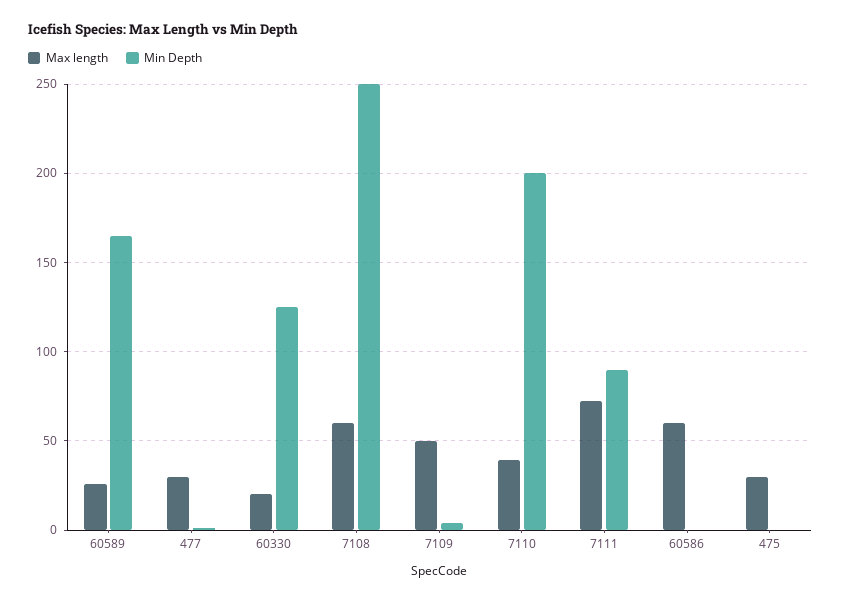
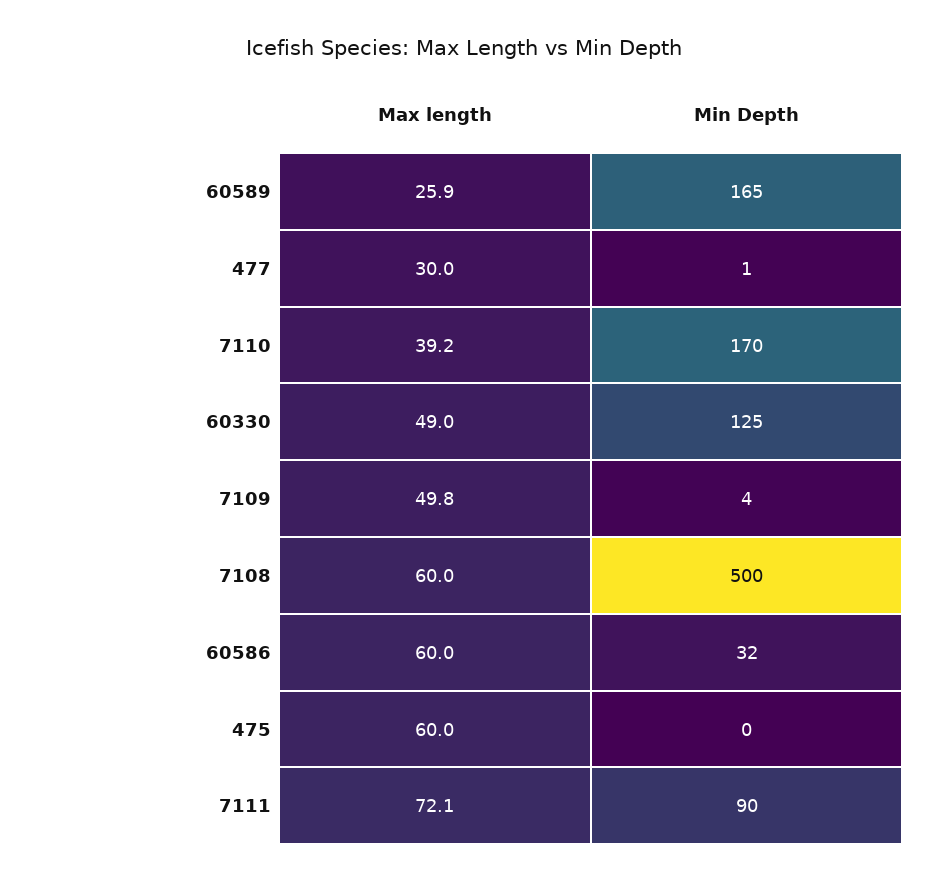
  {
    "Max length": {
      "60589": 25.9,
      "477": 30,
-     "60330": 20,
+     "60330": 49,
      "7108": 60,
      "7109": 49.8,
      "7110": 39.2,
      "7111": 72.1,
      "60586": 60,
-     "475": 30
+     "475": 60
    },
    "Min Depth": {
      "60589": 165,
      "477": 1,
      "60330": 125,
-     "7108": 250,
+     "7108": 500,
      "7109": 4,
-     "7110": 200,
+     "7110": 170,
      "7111": 90,
-     "60586": 0,
+     "60586": 32,
      "475": 0
    }
  }

